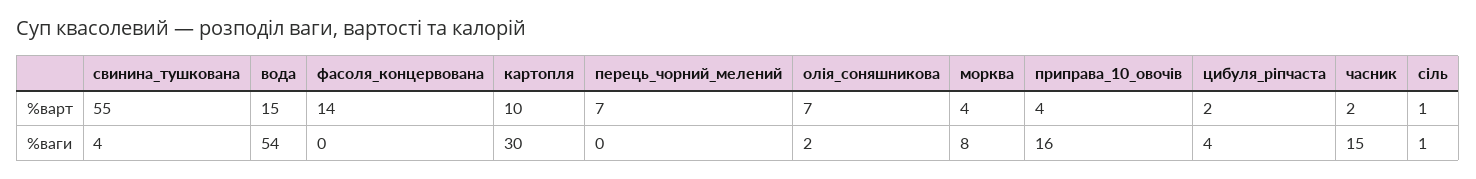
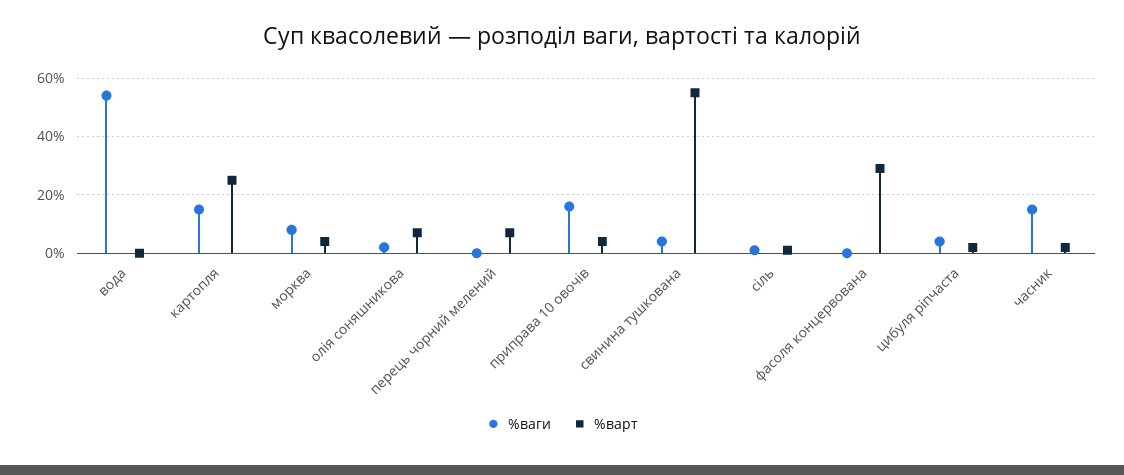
  {
    "%варт": {
      "свинина_тушкована": 55,
-     "вода": 15,
+     "вода": 0,
-     "фасоля_концервована": 14,
+     "фасоля_концервована": 30,
-     "картопля": 10,
+     "картопля": 25,
      "перець_чорний_мелений": 7,
      "олія_соняшникова": 7,
      "морква": 4,
      "приправа_10_овочів": 4,
      "цибуля_ріпчаста": 2,
      "часник": 2,
      "сіль": 1
    },
    "%ваги": {
      "свинина_тушкована": 4,
      "вода": 54,
      "фасоля_концервована": 0,
-     "картопля": 30,
+     "картопля": 15,
      "перець_чорний_мелений": 0,
      "олія_соняшникова": 2,
      "морква": 8,
      "приправа_10_овочів": 16,
      "цибуля_ріпчаста": 4,
      "часник": 15,
      "сіль": 1
    }
  }

